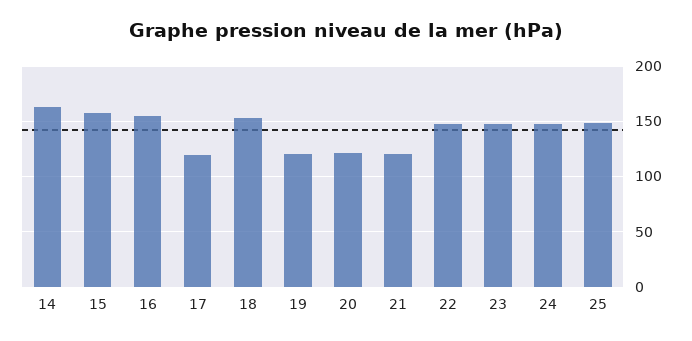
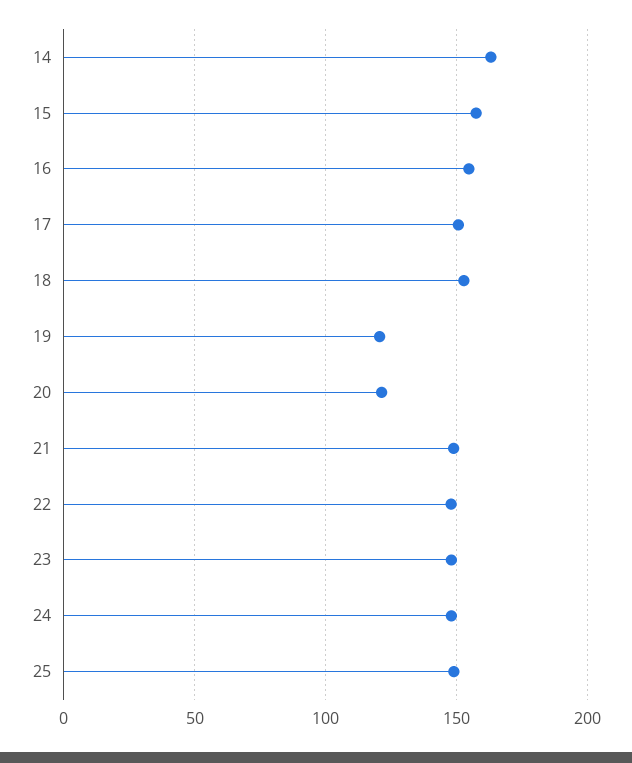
  {
    "14": 165,
    "15": 155,
    "16": 155,
-   "17": 120,
+   "17": 150,
    "18": 155,
    "19": 120,
    "20": 120,
-   "21": 120,
+   "21": 150,
    "22": 150,
    "23": 150,
    "24": 150,
    "25": 150
  }

